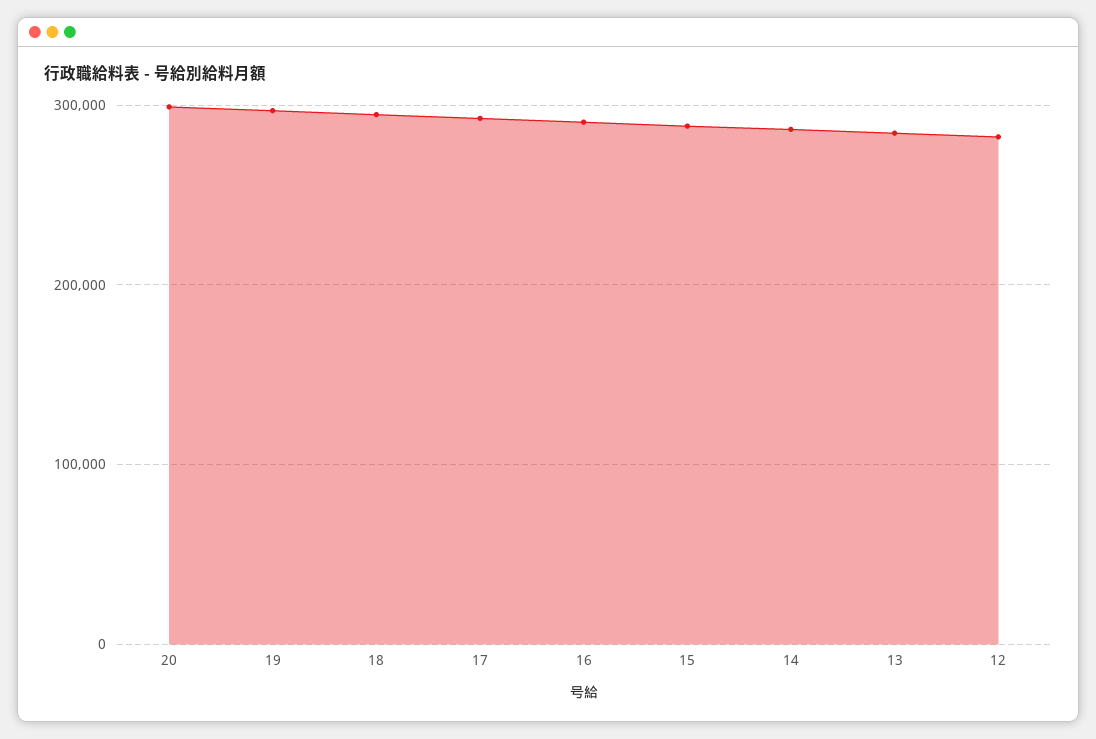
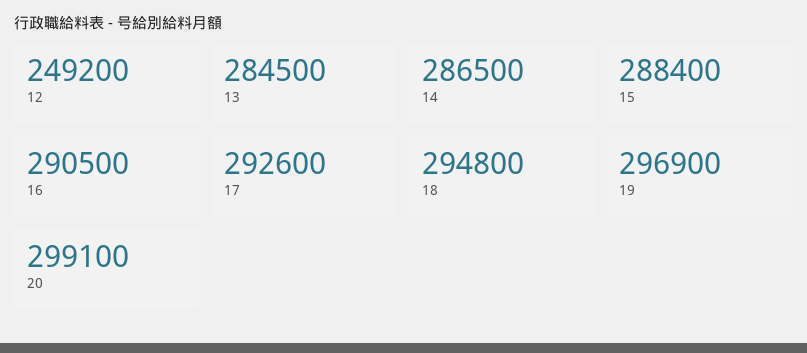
  {
    "20": 299100,
    "19": 296900,
    "18": 294800,
    "17": 292600,
    "16": 290500,
    "15": 288400,
    "14": 286500,
    "13": 284500,
-   "12": 280000
+   "12": 249200
  }

